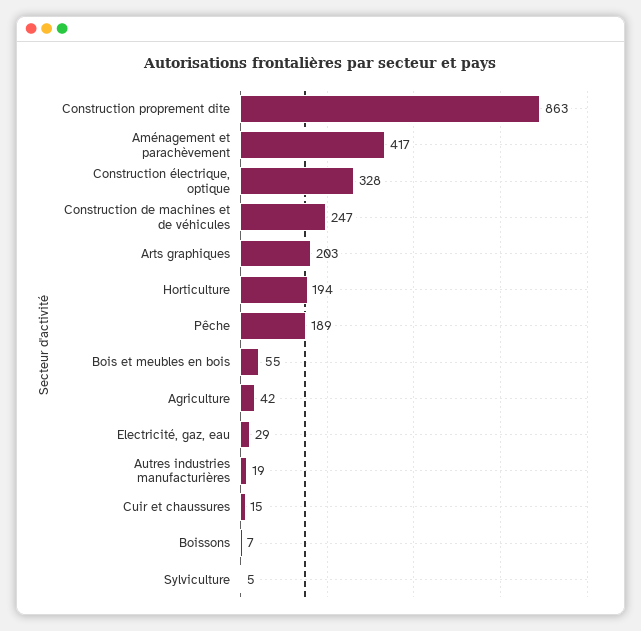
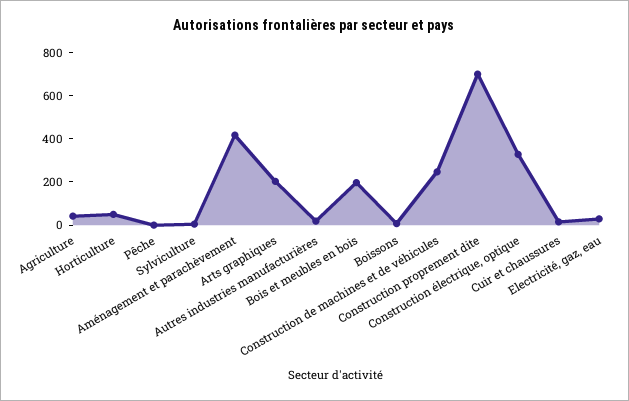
  {
-   "Construction proprement dite": 863,
+   "Construction proprement dite": 700,
    "Aménagement et parachèvement": 417,
    "Construction électrique, optique": 328,
    "Construction de machines et de véhicules": 247,
    "Arts graphiques": 203,
-   "Horticulture": 194,
+   "Horticulture": 50,
-   "Pêche": 189,
+   "Pêche": 0,
-   "Bois et meubles en bois": 55,
+   "Bois et meubles en bois": 200,
    "Agriculture": 42,
    "Electricité, gaz, eau": 29,
    "Autres industries manufacturières": 19,
    "Cuir et chaussures": 15,
    "Boissons": 7,
    "Sylviculture": 5
  }

